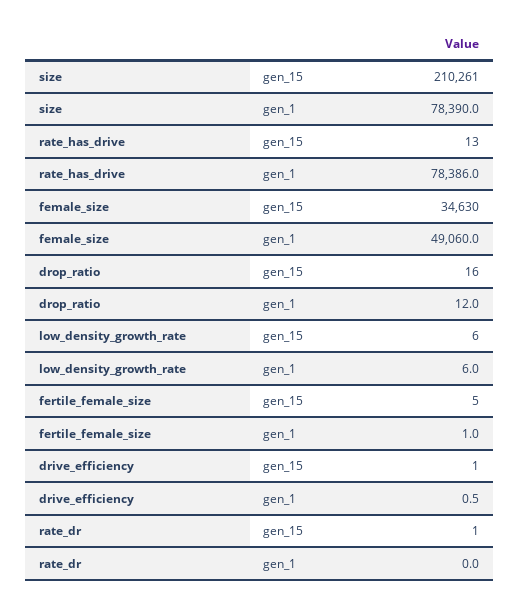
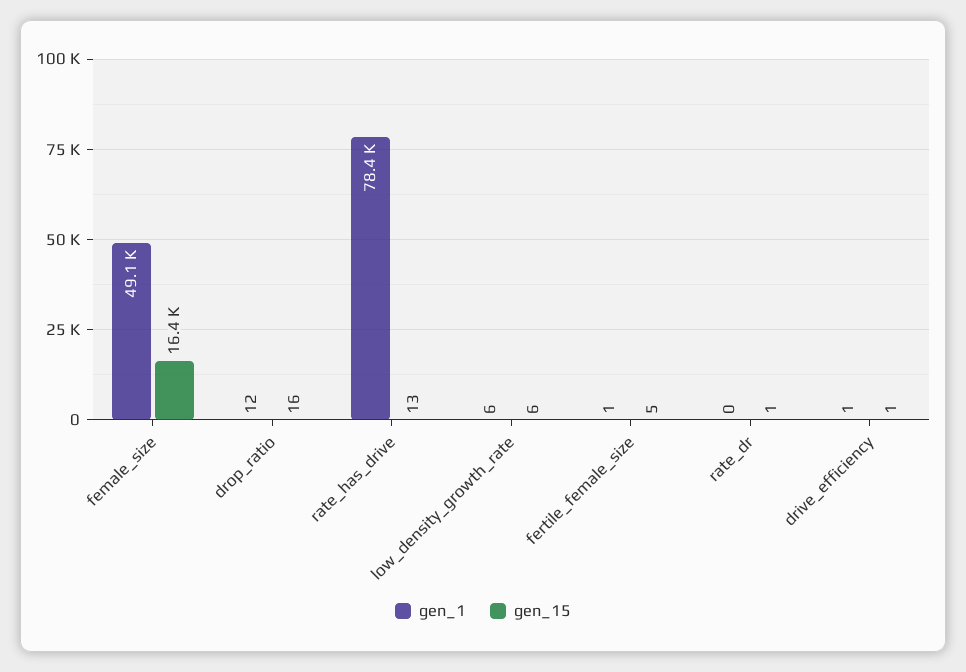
  {
    "gen_15": {
-     "size": 210261,
      "rate_has_drive": 13,
-     "female_size": 34630,
+     "female_size": 16400,
      "drop_ratio": 16,
      "low_density_growth_rate": 6,
      "fertile_female_size": 5,
      "drive_efficiency": 1,
      "rate_dr": 1
    },
    "gen_1": {
-     "size": 78390,
      "rate_has_drive": 78386,
      "female_size": 49060,
      "drop_ratio": 12,
      "low_density_growth_rate": 6,
      "fertile_female_size": 1,
      "drive_efficiency": 0.5,
      "rate_dr": 0
    }
  }

